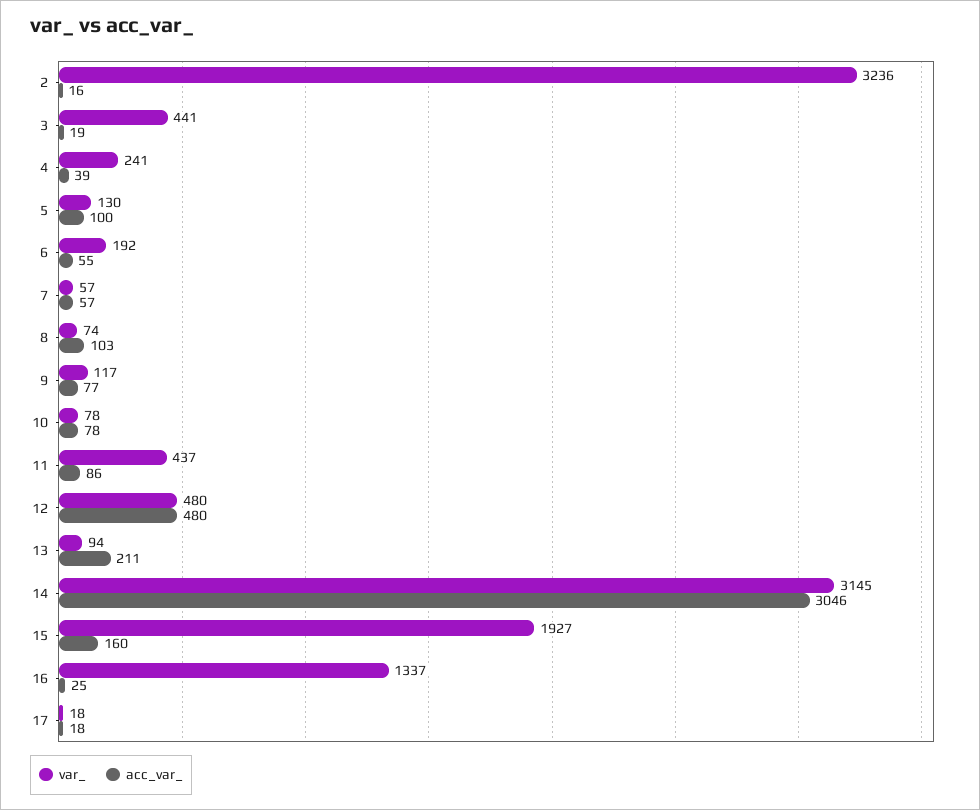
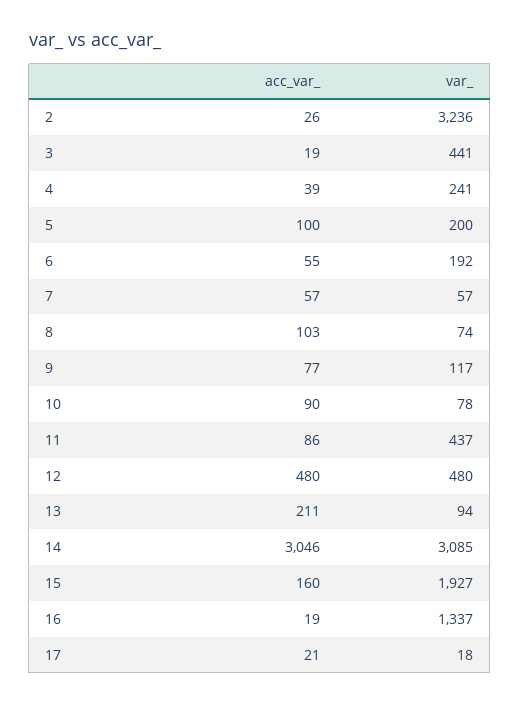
  {
    "var_": {
      "2": 3236,
      "3": 441,
      "4": 241,
-     "5": 130,
+     "5": 200,
      "6": 192,
      "7": 57,
      "8": 74,
      "9": 117,
      "10": 78,
      "11": 437,
      "12": 480,
      "13": 94,
-     "14": 3145,
+     "14": 3085,
      "15": 1927,
      "16": 1337,
      "17": 18
    },
    "acc_var_": {
-     "2": 16,
+     "2": 26,
      "3": 19,
      "4": 39,
      "5": 100,
      "6": 55,
      "7": 57,
      "8": 103,
      "9": 77,
-     "10": 78,
+     "10": 90,
      "11": 86,
      "12": 480,
      "13": 211,
      "14": 3046,
      "15": 160,
-     "16": 25,
+     "16": 19,
-     "17": 18
+     "17": 21
    }
  }

